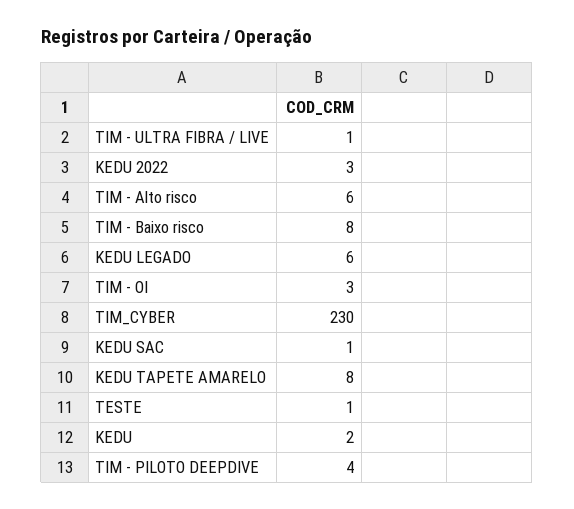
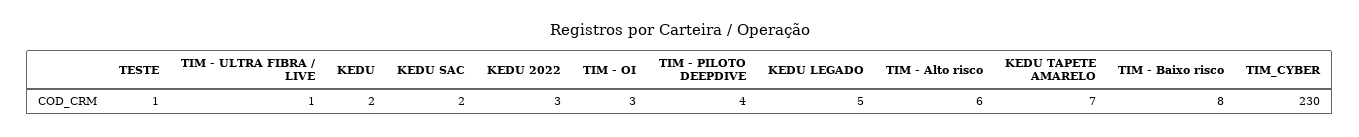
  {
    "TIM - ULTRA FIBRA / LIVE": 1,
    "KEDU 2022": 3,
    "TIM - Alto risco": 6,
    "TIM - Baixo risco": 8,
-   "KEDU LEGADO": 6,
+   "KEDU LEGADO": 5,
    "TIM - OI": 3,
    "TIM_CYBER": 230,
-   "KEDU SAC": 1,
+   "KEDU SAC": 2,
-   "KEDU TAPETE AMARELO": 8,
+   "KEDU TAPETE AMARELO": 7,
    "TESTE": 1,
    "KEDU": 2,
    "TIM - PILOTO DEEPDIVE": 4
  }

